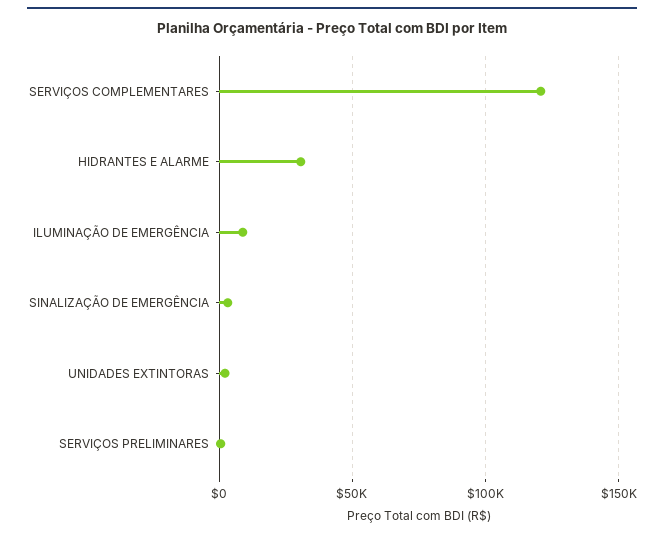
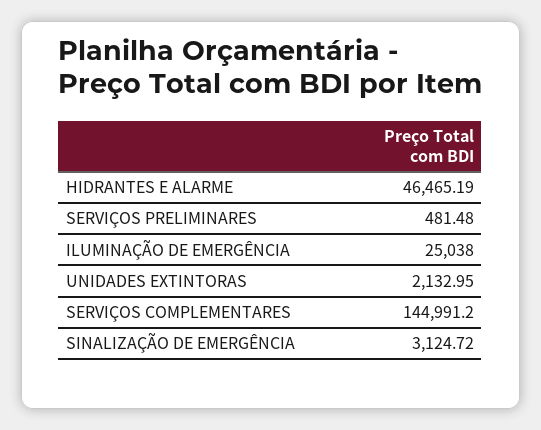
  {
-   "SERVIÇOS COMPLEMENTARES": 120000,
+   "SERVIÇOS COMPLEMENTARES": 144991.2,
-   "HIDRANTES E ALARME": 30000,
+   "HIDRANTES E ALARME": 46465.19,
-   "ILUMINAÇÃO DE EMERGÊNCIA": 10000,
+   "ILUMINAÇÃO DE EMERGÊNCIA": 25038,
    "SINALIZAÇÃO DE EMERGÊNCIA": 3124.72,
    "UNIDADES EXTINTORAS": 2132.95,
    "SERVIÇOS PRELIMINARES": 481.48
  }

